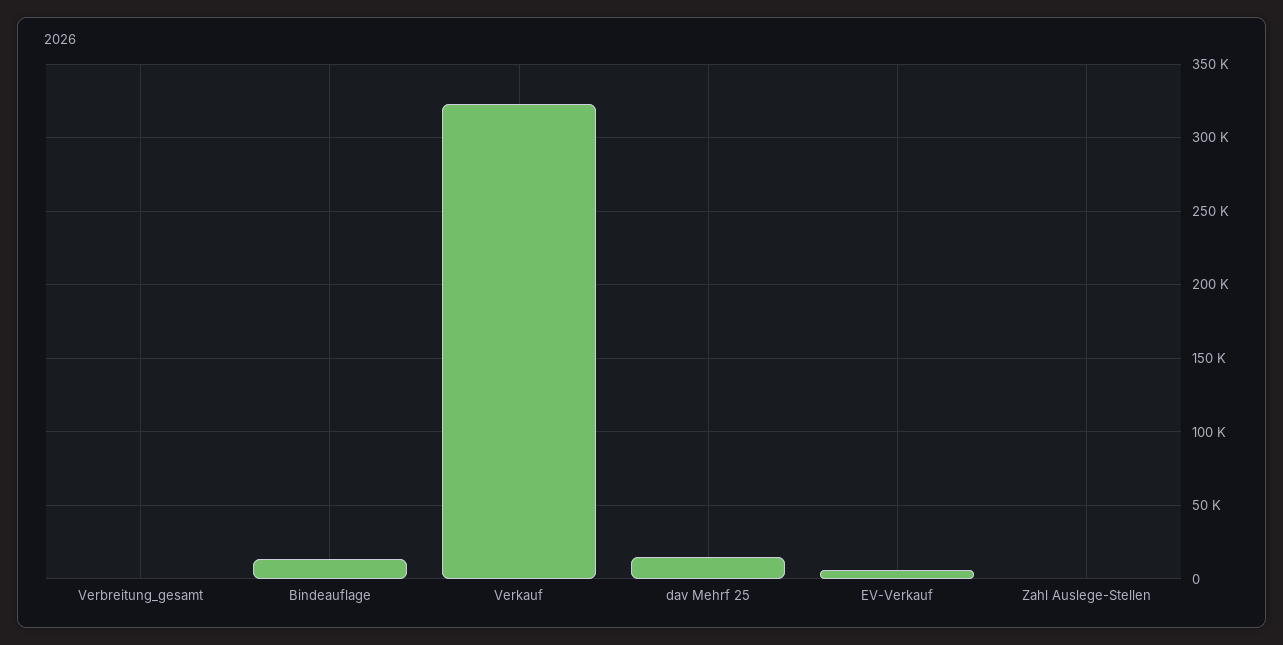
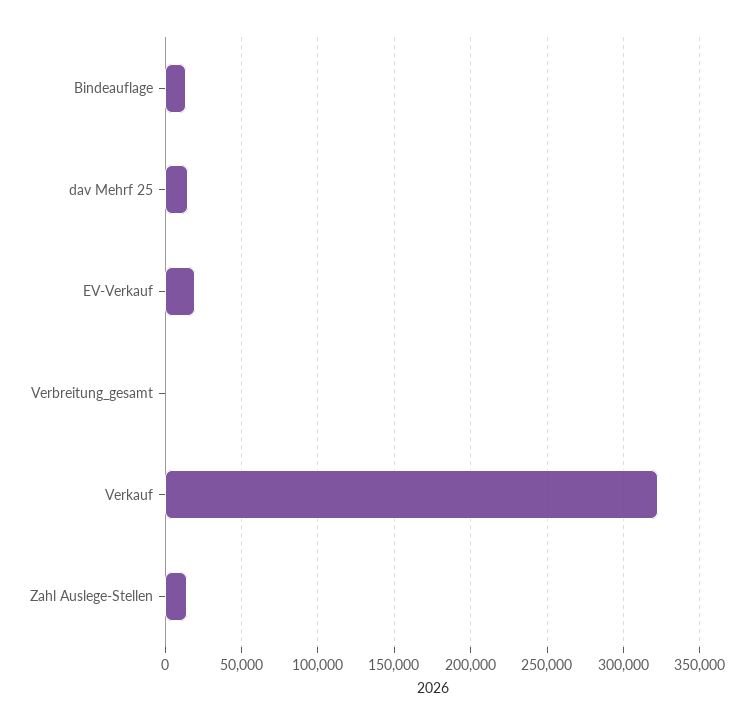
  {
    "Verbreitung_gesamt": 0,
    "Bindeauflage": 15000,
    "Verkauf": 325000,
    "dav Mehrf 25": 15000,
-   "EV-Verkauf": 5000,
+   "EV-Verkauf": 20000,
-   "Zahl Auslege-Stellen": 0
+   "Zahl Auslege-Stellen": 15000
  }

